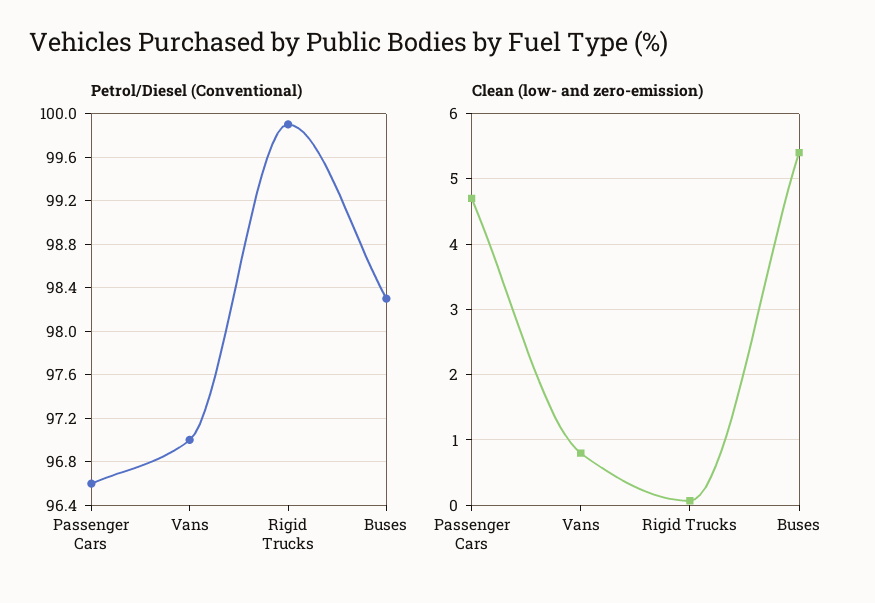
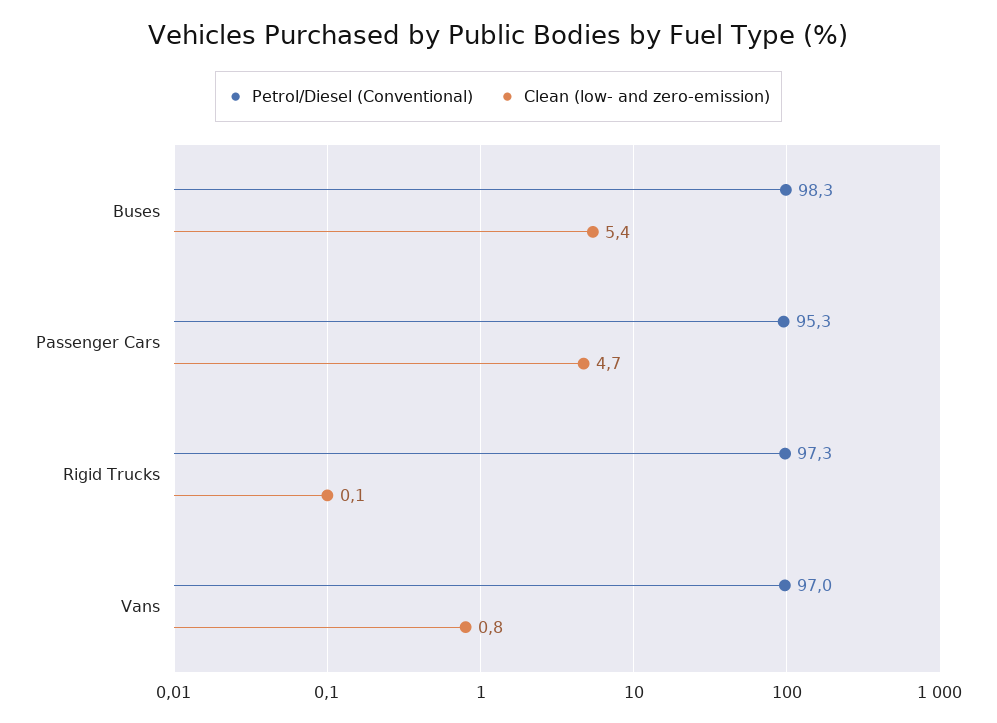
  {
    "Petrol/Diesel (Conventional)": {
-     "Passenger Cars": 96.6,
+     "Passenger Cars": 95.3,
      "Vans": 97,
-     "Rigid Trucks": 99.9,
+     "Rigid Trucks": 97.3,
      "Buses": 98.3
    },
    "Clean (low- and zero-emission)": {
      "Passenger Cars": 4.7,
      "Vans": 0.8,
      "Rigid Trucks": 0.1,
      "Buses": 5.4
    }
  }

